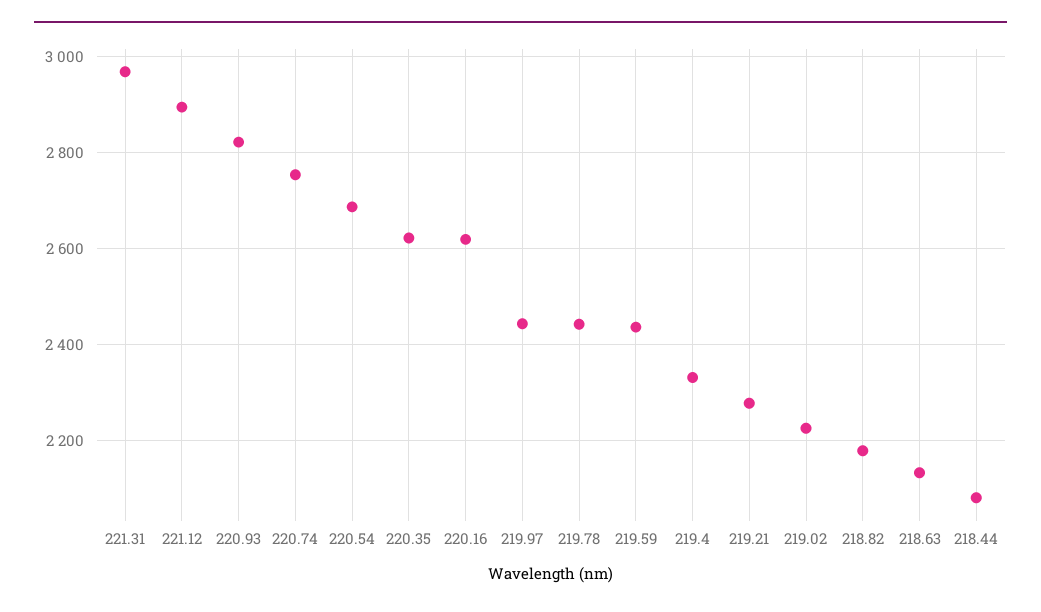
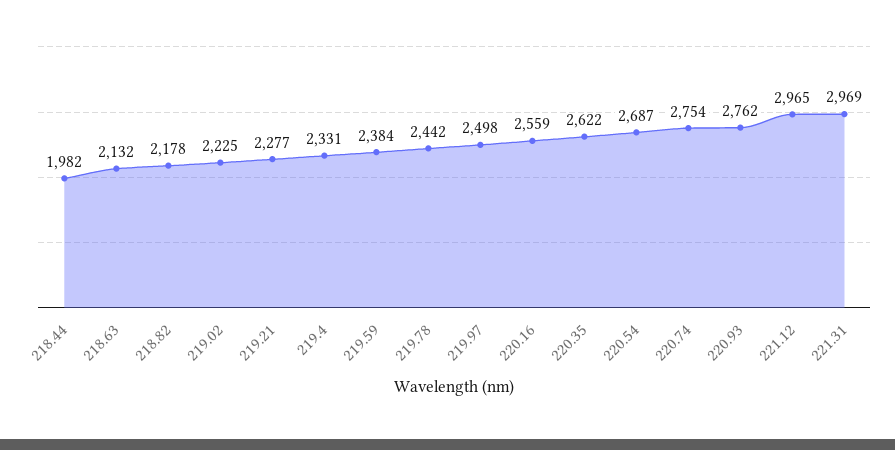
  {
    "221.31": 2969,
-   "221.12": 2900,
+   "221.12": 2965,
-   "220.93": 2820,
+   "220.93": 2762,
    "220.74": 2754,
    "220.54": 2687,
    "220.35": 2622,
-   "220.16": 2620,
+   "220.16": 2559,
-   "219.97": 2440,
+   "219.97": 2498,
    "219.78": 2442,
-   "219.59": 2440,
+   "219.59": 2384,
    "219.4": 2331,
    "219.21": 2277,
    "219.02": 2225,
    "218.82": 2178,
    "218.63": 2132,
-   "218.44": 2080
+   "218.44": 1982
  }

